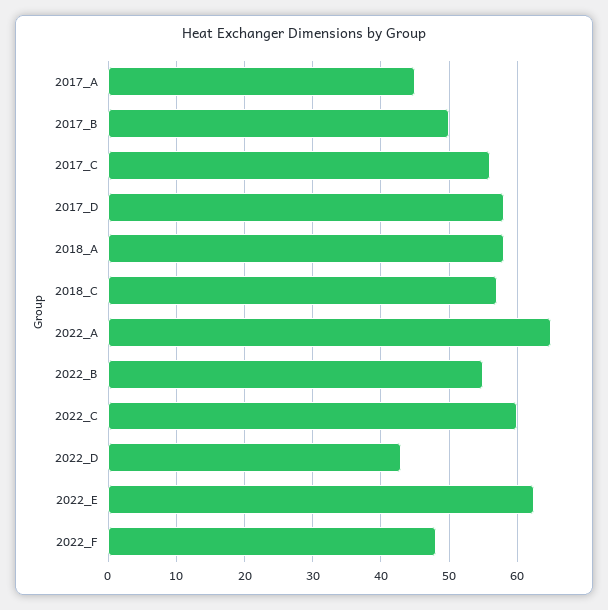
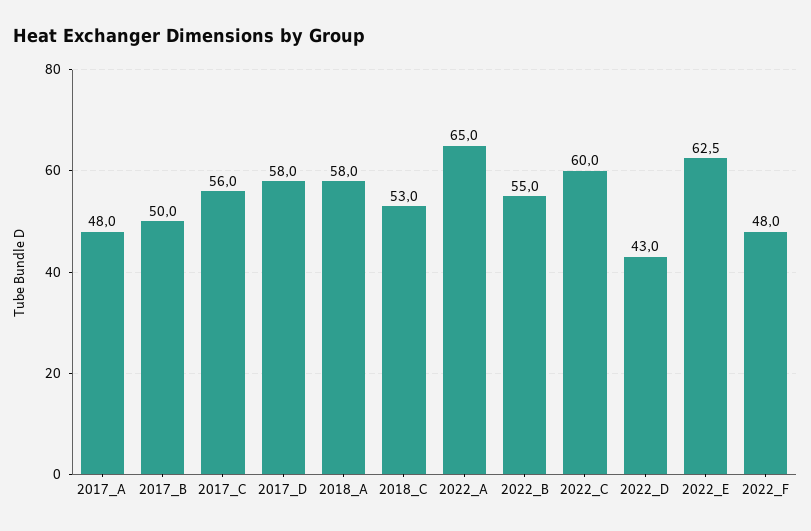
  {
-   "2017_A": 45,
+   "2017_A": 48,
    "2017_B": 50,
    "2017_C": 56,
    "2017_D": 58,
    "2018_A": 58,
-   "2018_C": 57,
+   "2018_C": 53,
    "2022_A": 65,
    "2022_B": 55,
    "2022_C": 60,
    "2022_D": 43,
    "2022_E": 62.5,
    "2022_F": 48
  }

